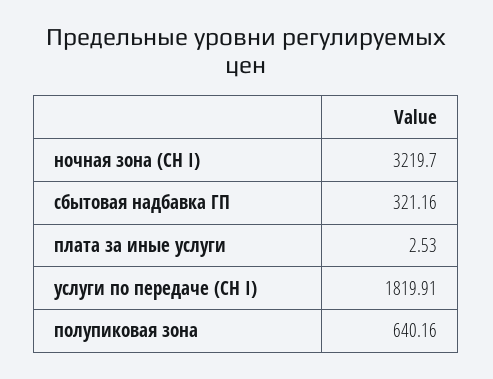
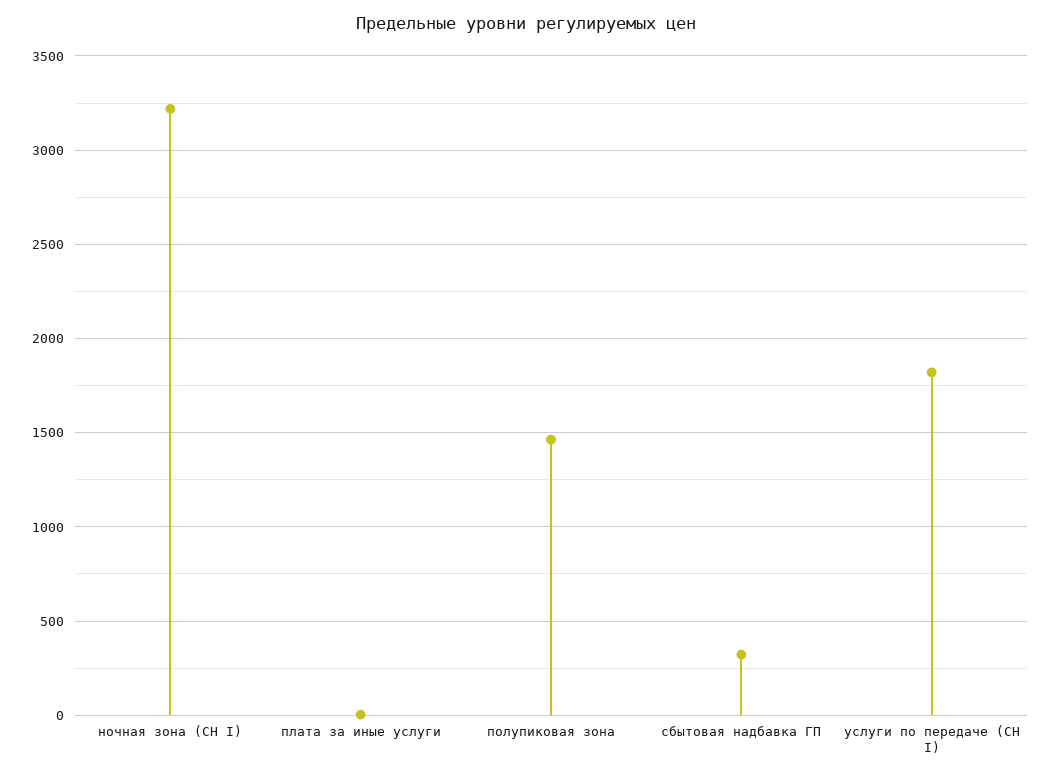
  {
    "ночная зона (СН I)": 3219.7,
    "сбытовая надбавка ГП": 321.16,
    "плата за иные услуги": 2.53,
    "услуги по передаче (СН I)": 1819.91,
-   "полупиковая зона": 640.16
+   "полупиковая зона": 1450
  }

